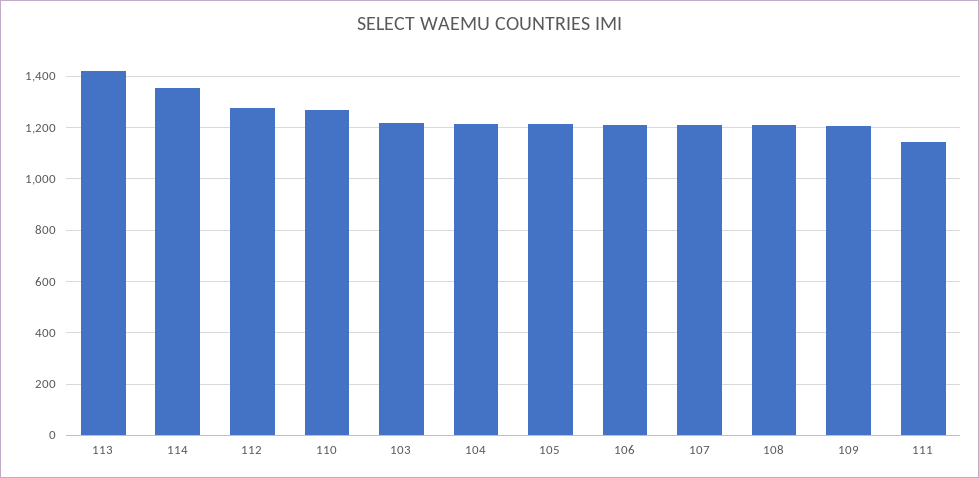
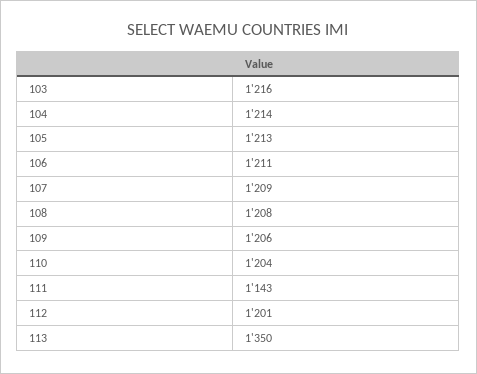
  {
-   "113": 1425,
+   "113": 1350,
-   "114": 1350,
-   "112": 1275,
+   "112": 1201,
-   "110": 1275,
+   "110": 1204,
    "103": 1216,
    "104": 1214,
    "105": 1213,
    "106": 1211,
    "107": 1209,
    "108": 1208,
    "109": 1206,
    "111": 1143
  }

